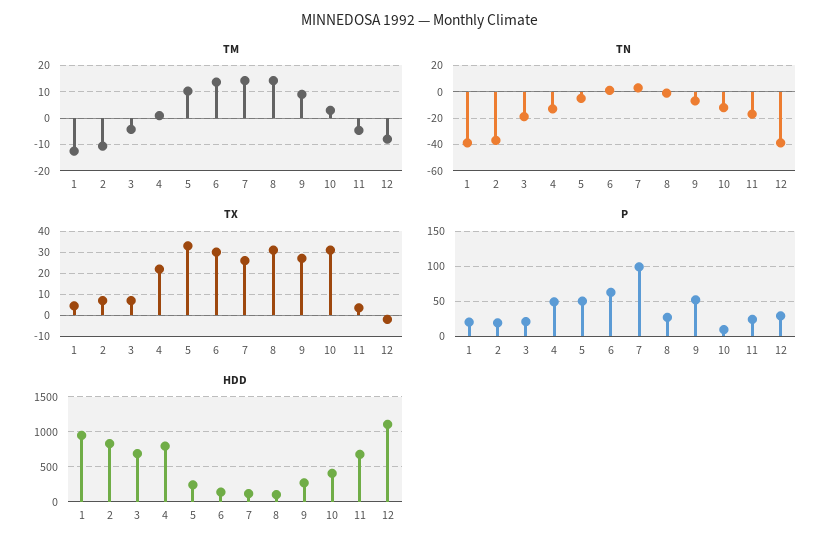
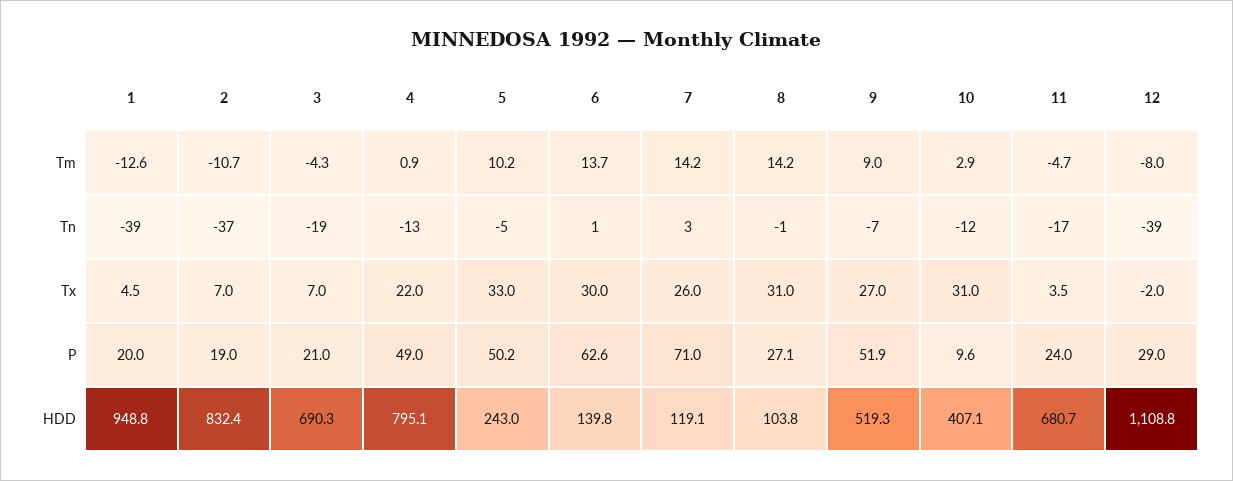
  {
    "TM": {
      "1": -12.6,
      "2": -10.7,
      "3": -4.3,
      "4": 0.9,
      "5": 10.2,
      "6": 13.7,
      "7": 14.2,
      "8": 14.2,
      "9": 9,
      "10": 2.9,
      "11": -4.7,
      "12": -8
    },
    "TN": {
      "1": -39,
      "2": -37,
      "3": -19,
      "4": -13,
      "5": -5,
      "6": 1,
      "7": 3,
      "8": -1,
      "9": -7,
      "10": -12,
      "11": -17,
      "12": -39
    },
    "TX": {
      "1": 4.5,
      "2": 7,
      "3": 7,
      "4": 22,
      "5": 33,
      "6": 30,
      "7": 26,
      "8": 31,
      "9": 27,
      "10": 31,
      "11": 3.5,
      "12": -2
    },
    "P": {
      "1": 20,
      "2": 19,
      "3": 21,
      "4": 49,
      "5": 50.2,
      "6": 62.6,
-     "7": 100,
+     "7": 71,
      "8": 27.1,
      "9": 51.9,
      "10": 9.6,
      "11": 24,
      "12": 29
    },
    "HDD": {
      "1": 948.8,
      "2": 832.4,
      "3": 690.3,
      "4": 795.1,
      "5": 243,
      "6": 139.8,
      "7": 119.1,
      "8": 103.8,
-     "9": 300,
+     "9": 519.3,
      "10": 407.1,
      "11": 680.7,
      "12": 1108.8
    }
  }

